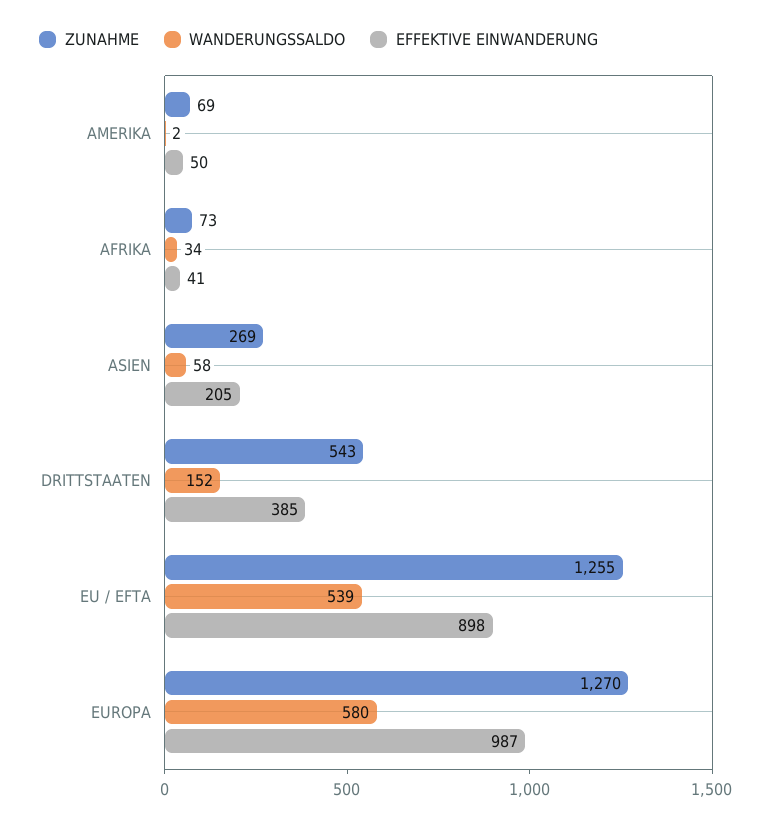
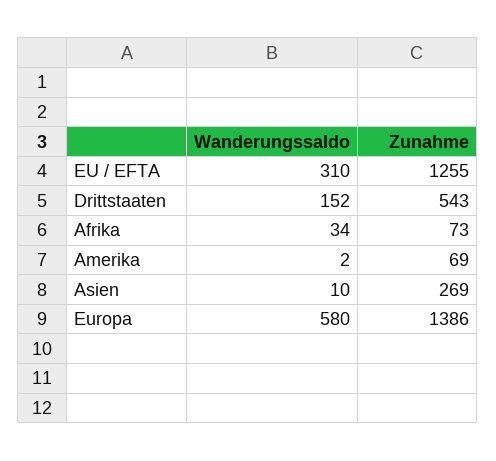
  {
    "ZUNAHME": {
      "AMERIKA": 69,
      "AFRIKA": 73,
      "ASIEN": 269,
      "DRITTSTAATEN": 543,
      "EU / EFTA": 1255,
-     "EUROPA": 1270
+     "EUROPA": 1386
    },
    "WANDERUNGSSALDO": {
      "AMERIKA": 2,
      "AFRIKA": 34,
-     "ASIEN": 58,
+     "ASIEN": 10,
      "DRITTSTAATEN": 152,
-     "EU / EFTA": 539,
+     "EU / EFTA": 310,
      "EUROPA": 580
-   },
+   }
-   "EFFEKTIVE EINWANDERUNG": {
-     "AMERIKA": 50,
-     "AFRIKA": 41,
-     "ASIEN": 205,
-     "DRITTSTAATEN": 385,
-     "EU / EFTA": 898,
-     "EUROPA": 987
-   }
  }

